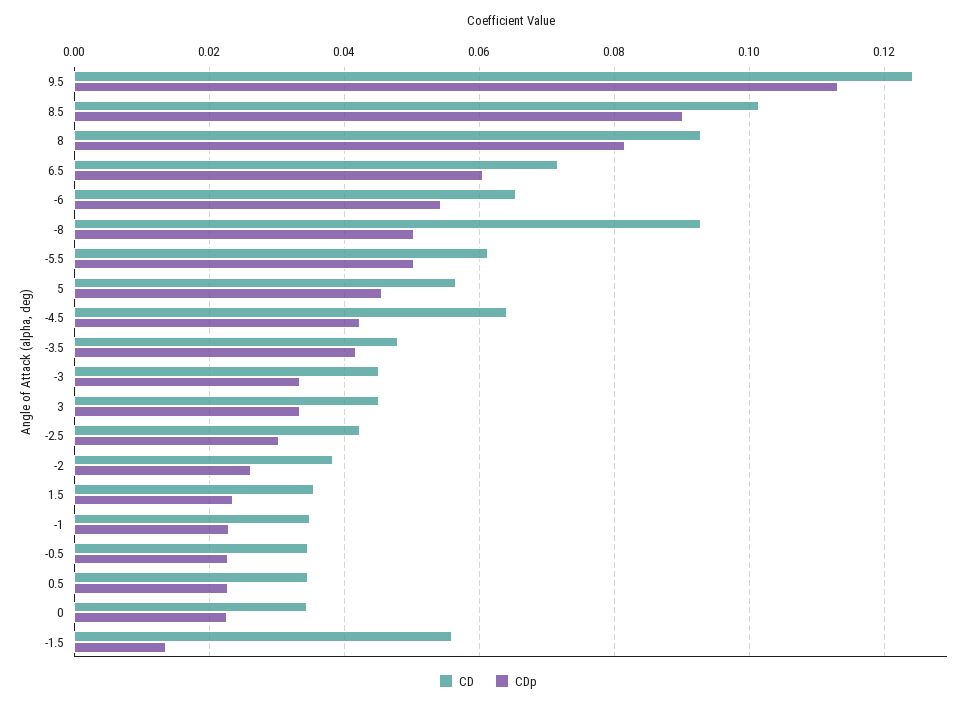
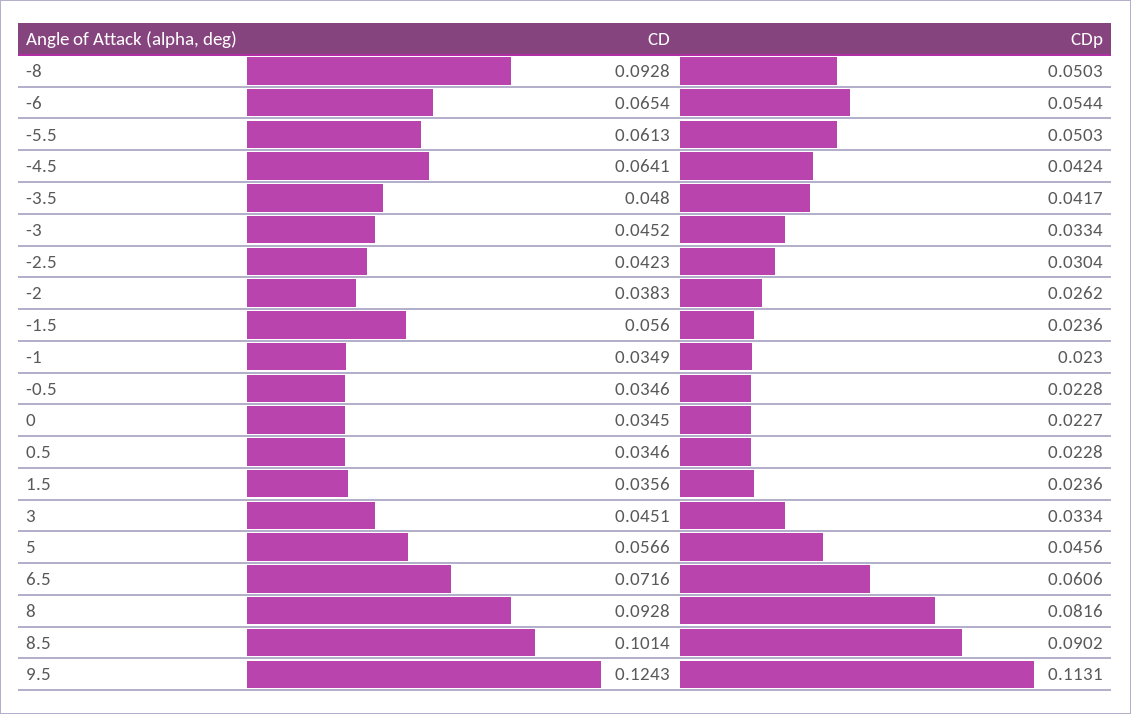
  {
    "CD": {
      "9.5": 0.1243,
      "8.5": 0.1014,
      "8": 0.0928,
      "6.5": 0.0716,
      "-6": 0.0654,
      "-8": 0.0928,
      "-5.5": 0.0613,
      "5": 0.0566,
      "-4.5": 0.0641,
      "-3.5": 0.048,
      "-3": 0.0452,
      "3": 0.0451,
      "-2.5": 0.0423,
      "-2": 0.0383,
      "1.5": 0.0356,
      "-1": 0.0349,
      "-0.5": 0.0346,
      "0.5": 0.0346,
      "0": 0.0345,
      "-1.5": 0.056
    },
    "CDp": {
      "9.5": 0.1131,
      "8.5": 0.0902,
      "8": 0.0816,
      "6.5": 0.0606,
      "-6": 0.0544,
      "-8": 0.0503,
      "-5.5": 0.0503,
      "5": 0.0456,
      "-4.5": 0.0424,
      "-3.5": 0.0417,
      "-3": 0.0334,
      "3": 0.0334,
      "-2.5": 0.0304,
      "-2": 0.0262,
      "1.5": 0.0236,
      "-1": 0.023,
      "-0.5": 0.0228,
      "0.5": 0.0228,
      "0": 0.0227,
-     "-1.5": 0.014
+     "-1.5": 0.0236
    }
  }

